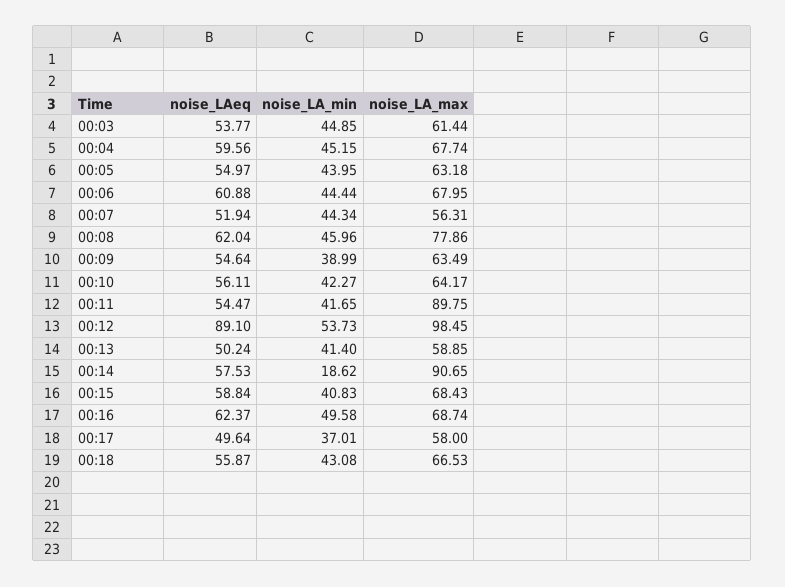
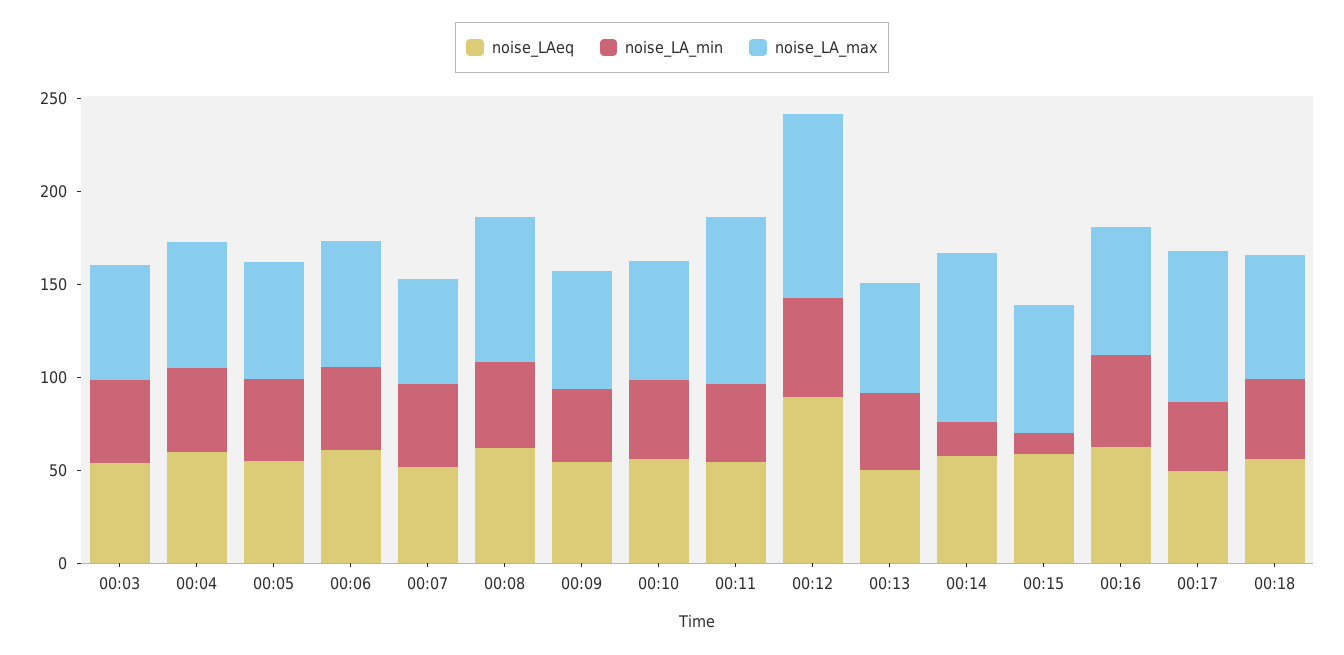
  {
    "noise_LAeq": {
      "00:03": 53.77,
      "00:04": 59.56,
      "00:05": 54.97,
      "00:06": 60.88,
      "00:07": 51.94,
      "00:08": 62.04,
      "00:09": 54.64,
      "00:10": 56.11,
      "00:11": 54.47,
      "00:12": 89.1,
      "00:13": 50.24,
      "00:14": 57.53,
      "00:15": 58.84,
      "00:16": 62.37,
      "00:17": 49.64,
      "00:18": 55.87
    },
    "noise_LA_min": {
      "00:03": 44.85,
      "00:04": 45.15,
      "00:05": 43.95,
      "00:06": 44.44,
      "00:07": 44.34,
      "00:08": 45.96,
      "00:09": 38.99,
      "00:10": 42.27,
      "00:11": 41.65,
      "00:12": 53.73,
      "00:13": 41.4,
      "00:14": 18.62,
-     "00:15": 40.83,
+     "00:15": 10,
      "00:16": 49.58,
      "00:17": 37.01,
      "00:18": 43.08
    },
    "noise_LA_max": {
      "00:03": 61.44,
      "00:04": 67.74,
      "00:05": 63.18,
      "00:06": 67.95,
      "00:07": 56.31,
      "00:08": 77.86,
      "00:09": 63.49,
      "00:10": 64.17,
      "00:11": 89.75,
      "00:12": 98.45,
      "00:13": 58.85,
      "00:14": 90.65,
      "00:15": 68.43,
      "00:16": 68.74,
-     "00:17": 58,
+     "00:17": 80,
      "00:18": 66.53
    }
  }

